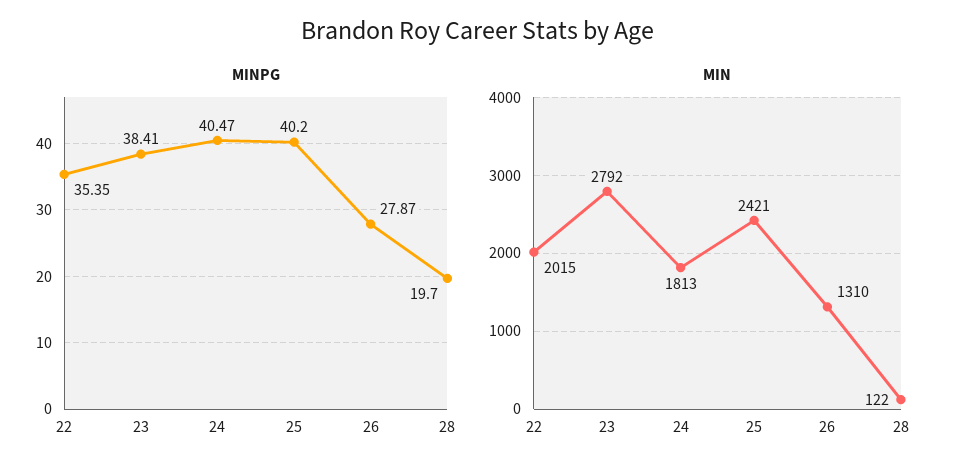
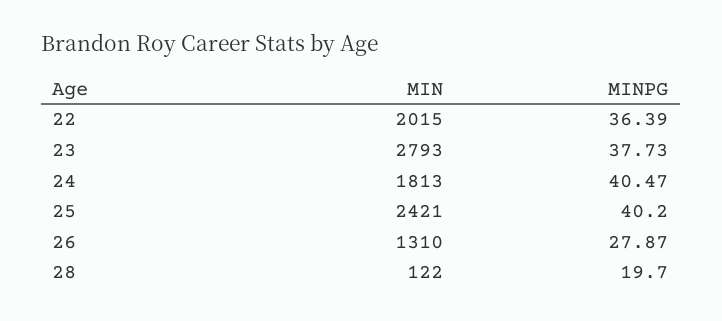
  {
    "MINPG": {
-     "22": 35.35,
+     "22": 36.39,
-     "23": 38.41,
+     "23": 37.73,
      "24": 40.47,
      "25": 40.2,
      "26": 27.87,
      "28": 19.7
    },
    "MIN": {
      "22": 2015,
-     "23": 2792,
+     "23": 2793,
      "24": 1813,
      "25": 2421,
      "26": 1310,
      "28": 122
    }
  }

